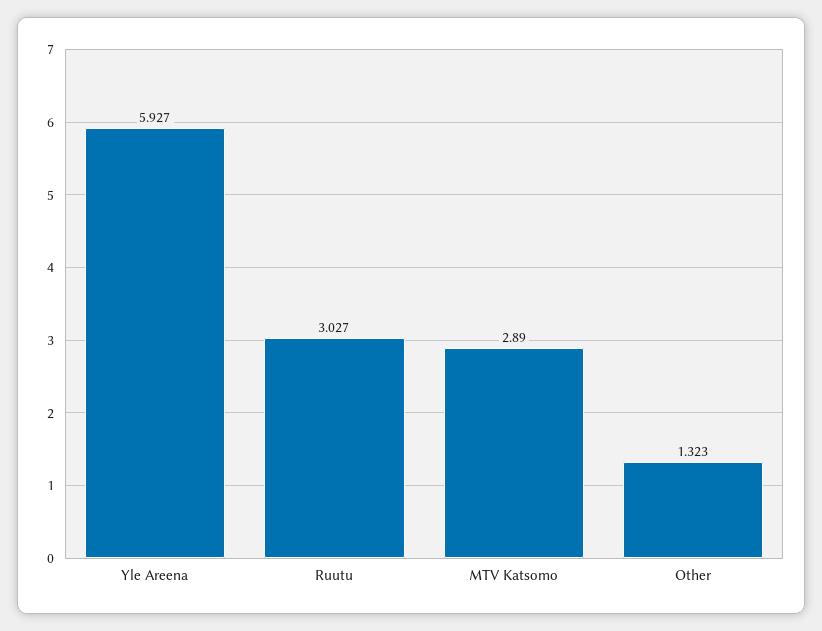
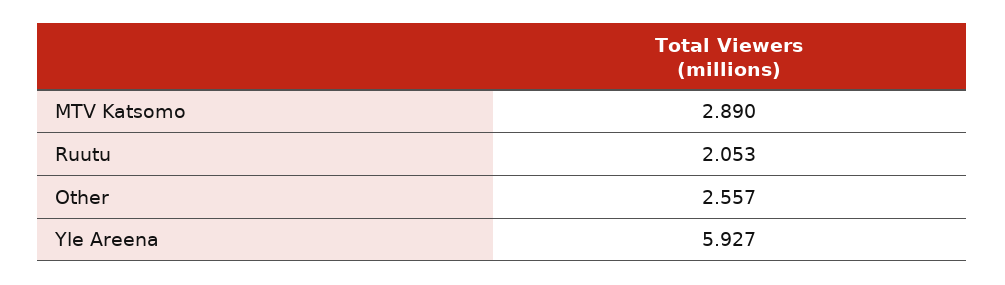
  {
    "Yle Areena": 5.927,
-   "Ruutu": 3.027,
+   "Ruutu": 2.053,
    "MTV Katsomo": 2.89,
-   "Other": 1.323
+   "Other": 2.557
  }

